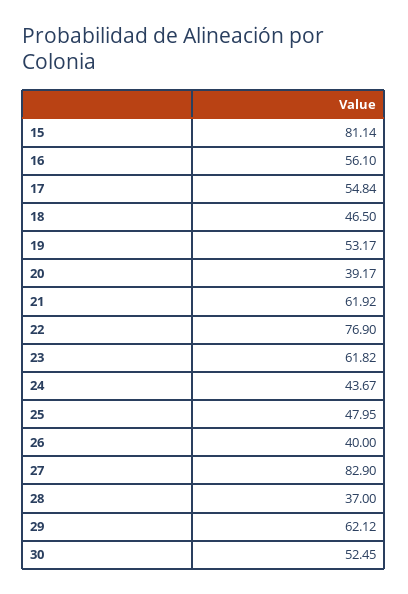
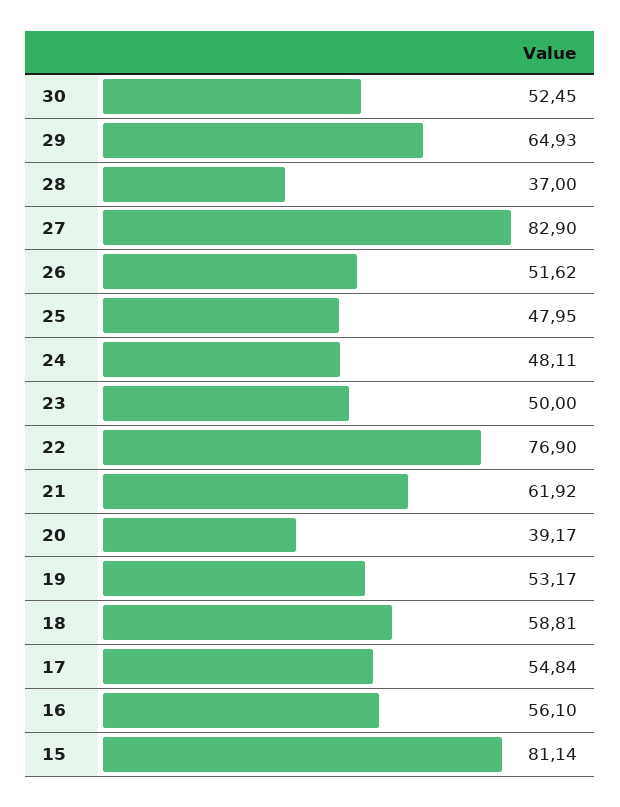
  {
    "15": 81.14,
    "16": 56.1,
    "17": 54.84,
-   "18": 46.5,
+   "18": 58.81,
    "19": 53.17,
    "20": 39.17,
    "21": 61.92,
    "22": 76.9,
-   "23": 61.82,
+   "23": 50,
-   "24": 43.67,
+   "24": 48.11,
    "25": 47.95,
-   "26": 40,
+   "26": 51.62,
    "27": 82.9,
    "28": 37,
-   "29": 62.12,
+   "29": 64.93,
    "30": 52.45
  }

